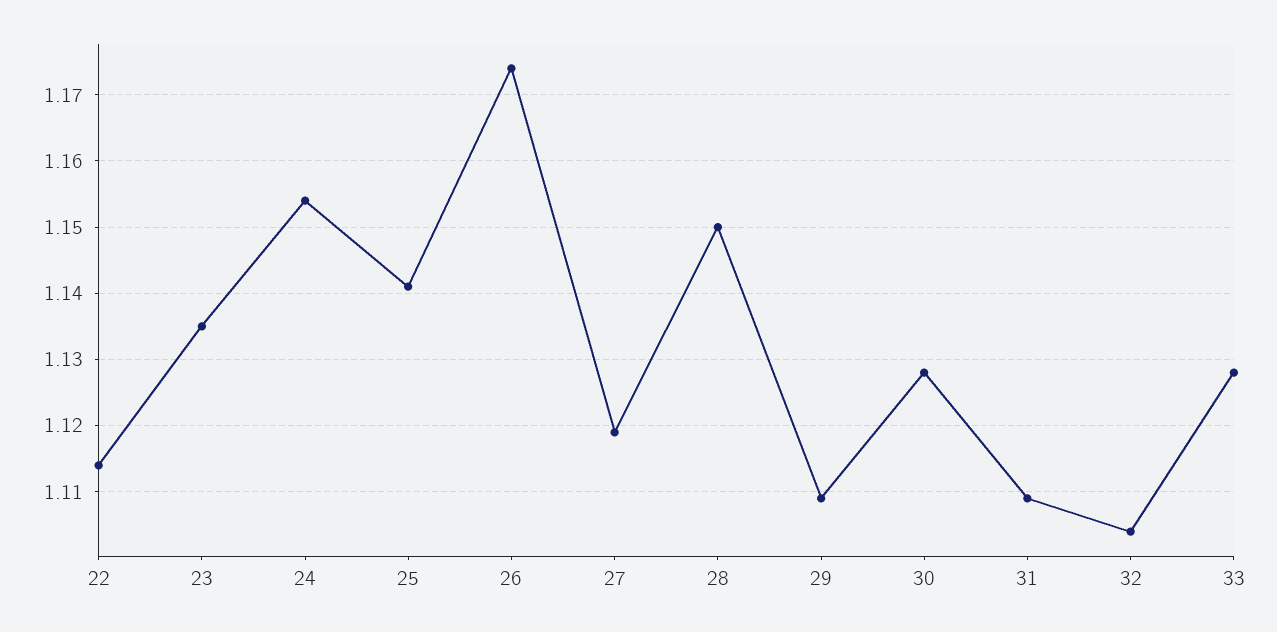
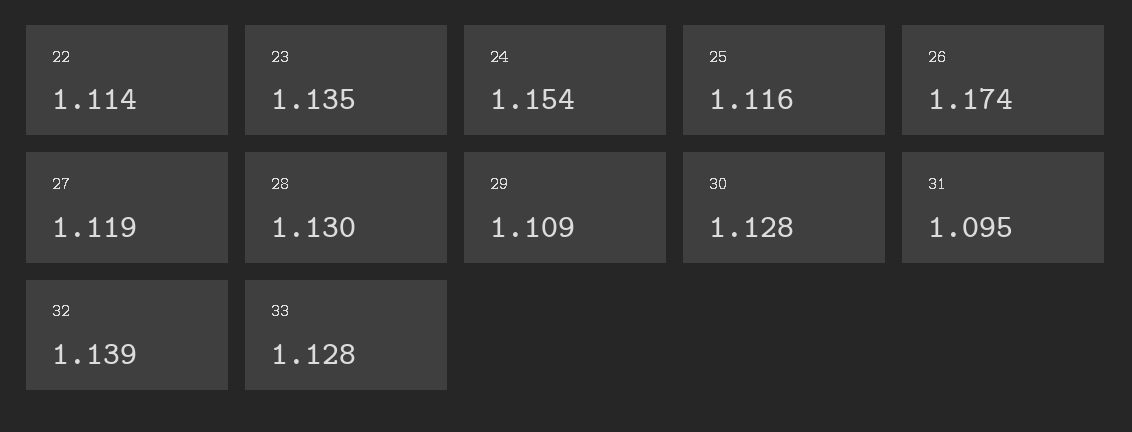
  {
    "22": 1.114,
    "23": 1.135,
    "24": 1.154,
-   "25": 1.141,
+   "25": 1.116,
    "26": 1.174,
    "27": 1.119,
-   "28": 1.15,
+   "28": 1.13,
    "29": 1.109,
    "30": 1.128,
-   "31": 1.109,
+   "31": 1.095,
-   "32": 1.104,
+   "32": 1.139,
    "33": 1.128
  }

